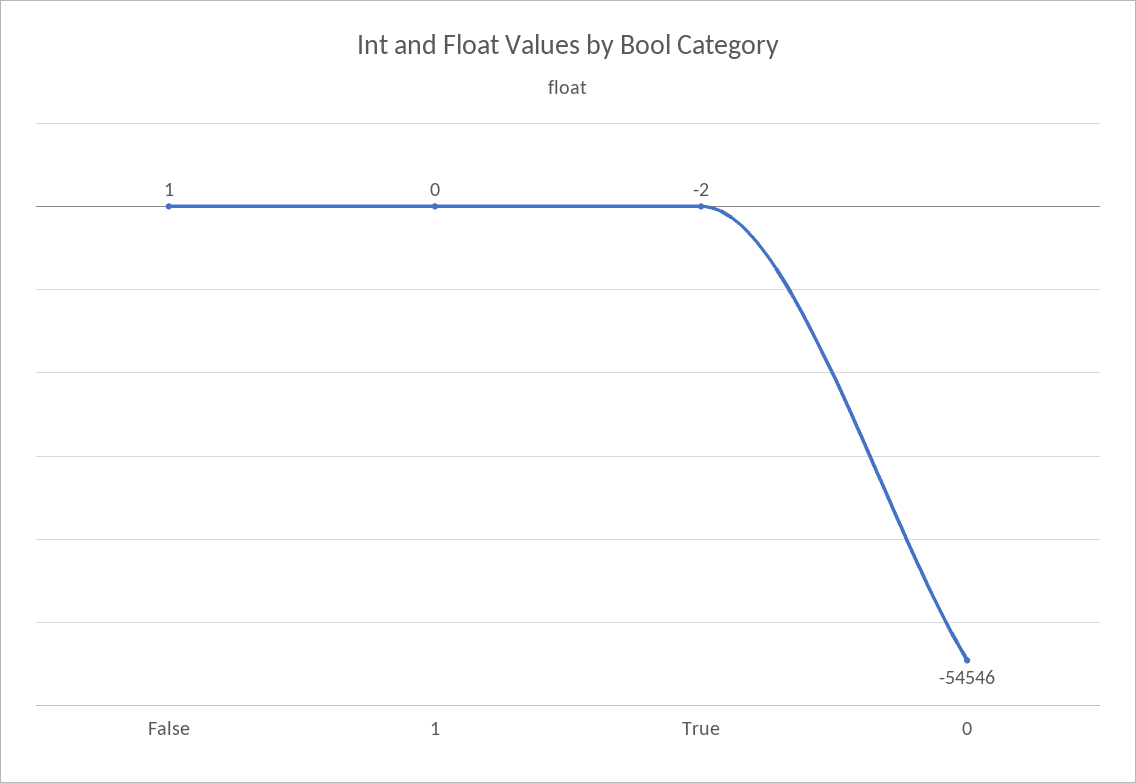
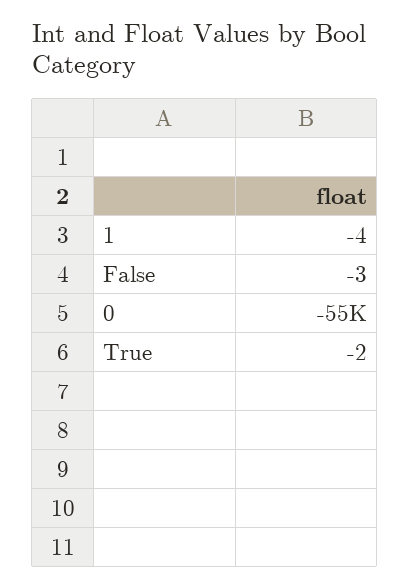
  {
-   "False": 1,
+   "False": -3,
-   "1": 0,
+   "1": -4,
    "True": -2,
    "0": -54546
  }

